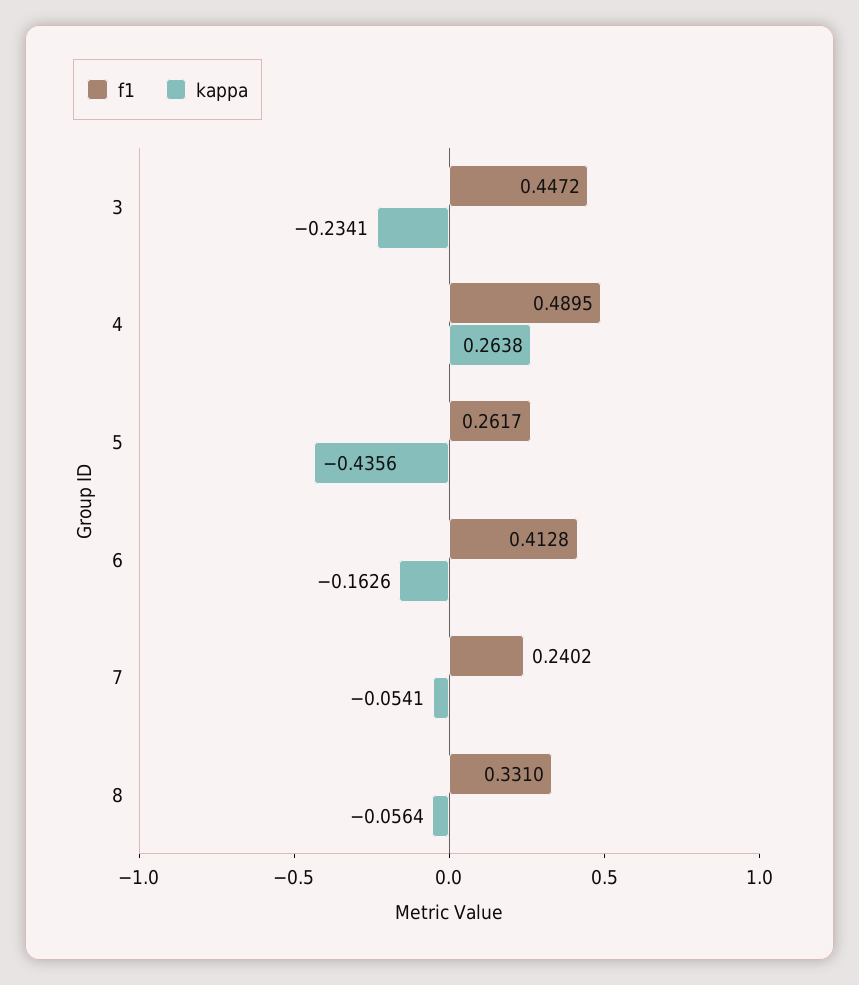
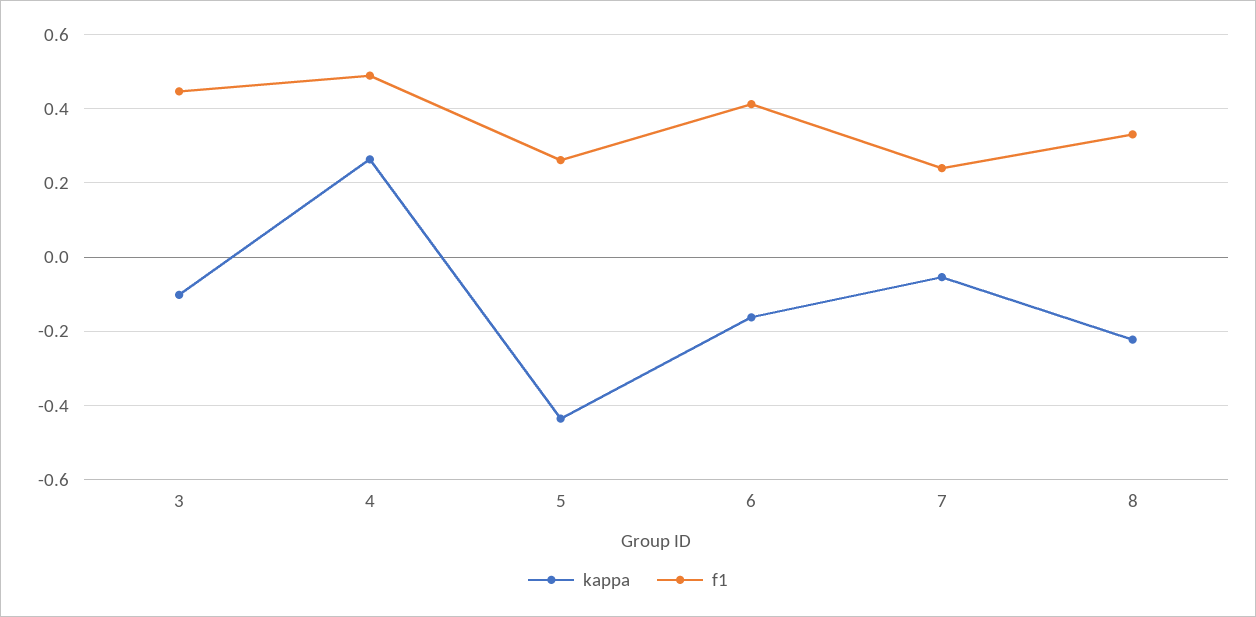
  {
    "f1": {
      "3": 0.4472,
      "4": 0.4895,
      "5": 0.2617,
      "6": 0.4128,
      "7": 0.2402,
      "8": 0.331
    },
    "kappa": {
-     "3": -0.2341,
+     "3": -0.1,
      "4": 0.2638,
      "5": -0.4356,
      "6": -0.1626,
      "7": -0.0541,
-     "8": -0.0564
+     "8": -0.22
    }
  }

